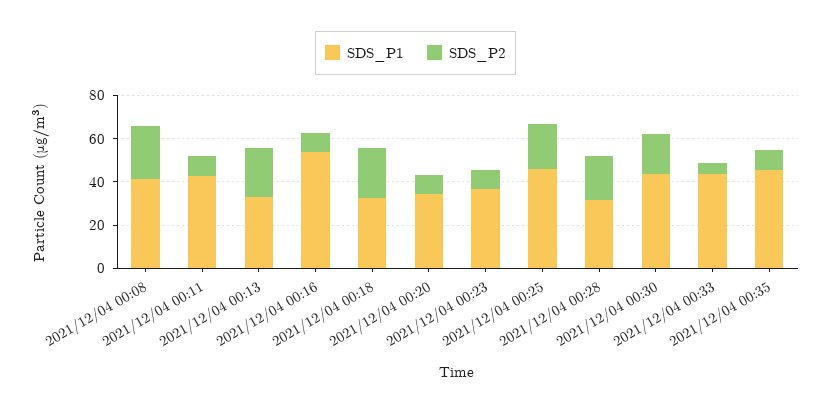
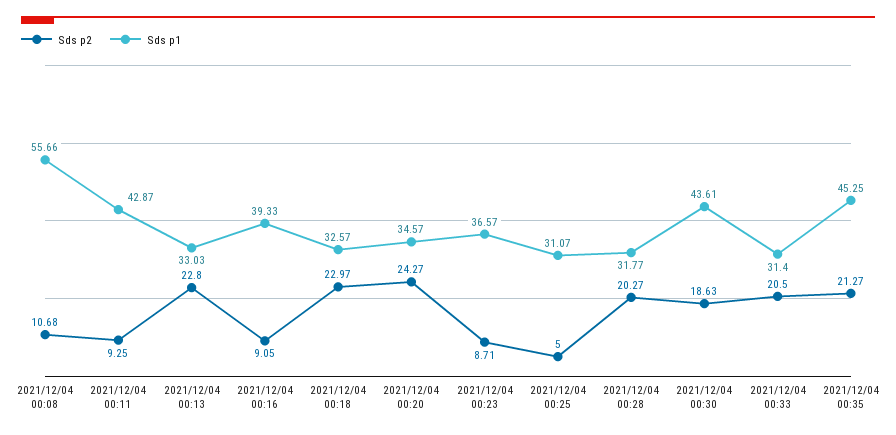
  {
    "SDS_P1": {
-     "2021/12/04 00:08": 40,
+     "2021/12/04 00:08": 55.66,
      "2021/12/04 00:11": 42.87,
      "2021/12/04 00:13": 33.03,
-     "2021/12/04 00:16": 55,
+     "2021/12/04 00:16": 39.33,
      "2021/12/04 00:18": 32.57,
      "2021/12/04 00:20": 34.57,
      "2021/12/04 00:23": 36.57,
-     "2021/12/04 00:25": 45,
+     "2021/12/04 00:25": 31.07,
      "2021/12/04 00:28": 31.77,
      "2021/12/04 00:30": 43.61,
-     "2021/12/04 00:33": 45,
+     "2021/12/04 00:33": 31.4,
      "2021/12/04 00:35": 45.25
    },
    "SDS_P2": {
-     "2021/12/04 00:08": 25,
+     "2021/12/04 00:08": 10.68,
      "2021/12/04 00:11": 9.25,
      "2021/12/04 00:13": 22.8,
      "2021/12/04 00:16": 9.05,
      "2021/12/04 00:18": 22.97,
-     "2021/12/04 00:20": 10,
+     "2021/12/04 00:20": 24.27,
      "2021/12/04 00:23": 8.71,
-     "2021/12/04 00:25": 20,
+     "2021/12/04 00:25": 5,
      "2021/12/04 00:28": 20.27,
      "2021/12/04 00:30": 18.63,
-     "2021/12/04 00:33": 5,
+     "2021/12/04 00:33": 20.5,
-     "2021/12/04 00:35": 10
+     "2021/12/04 00:35": 21.27
    }
  }

